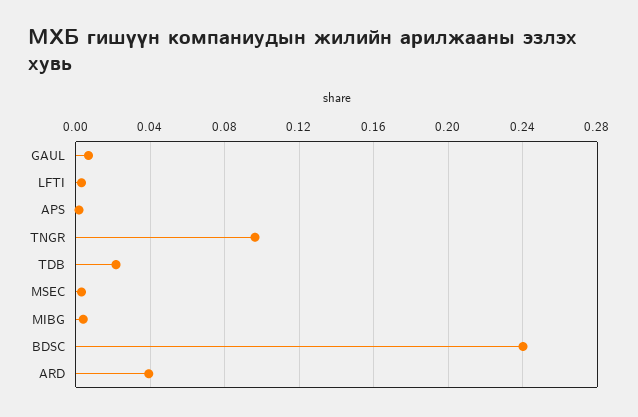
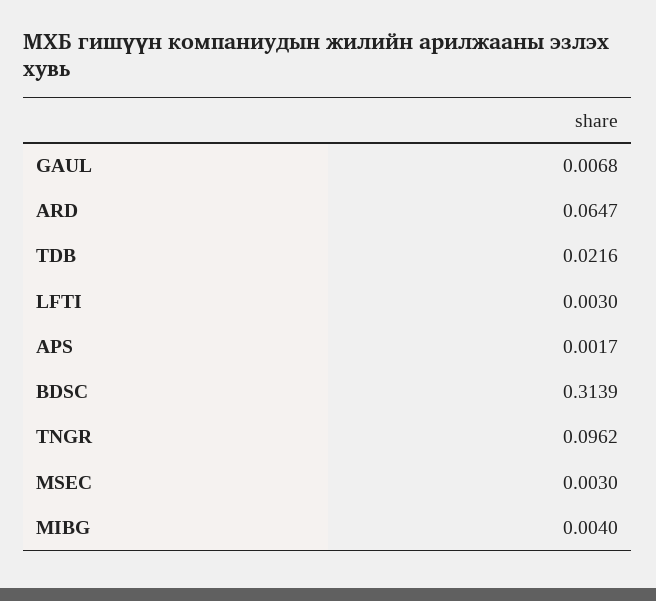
  {
    "GAUL": 0.0068,
    "LFTI": 0.003,
    "APS": 0.0017,
    "TNGR": 0.0962,
    "TDB": 0.0216,
    "MSEC": 0.003,
    "MIBG": 0.004,
-   "BDSC": 0.24,
+   "BDSC": 0.3139,
-   "ARD": 0.04
+   "ARD": 0.0647
  }

